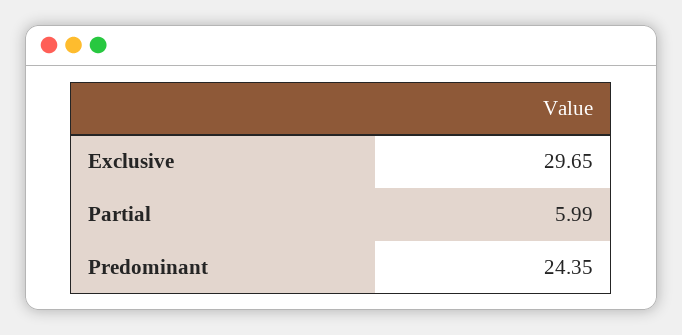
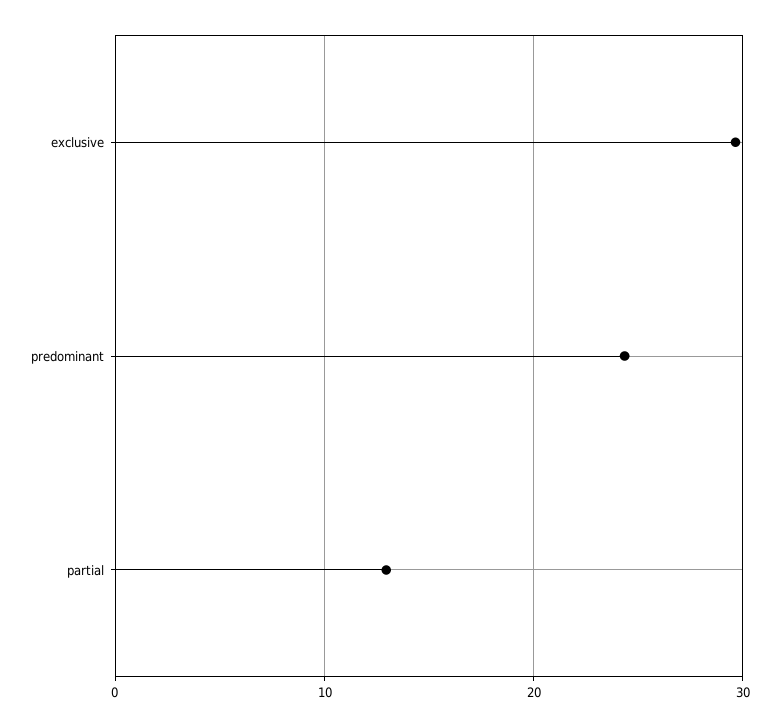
  {
    "Exclusive": 29.65,
-   "Partial": 5.99,
+   "Partial": 13,
    "Predominant": 24.35
  }

